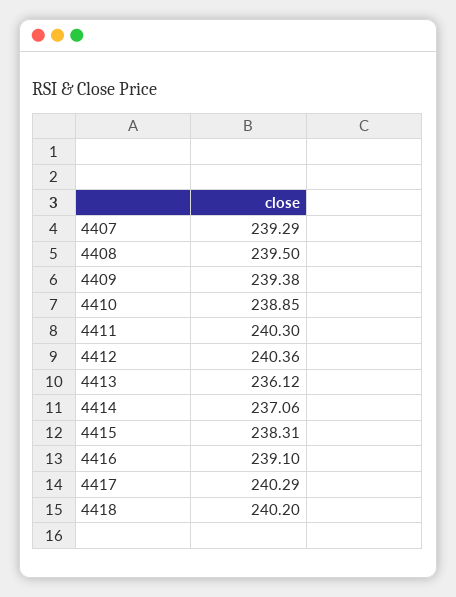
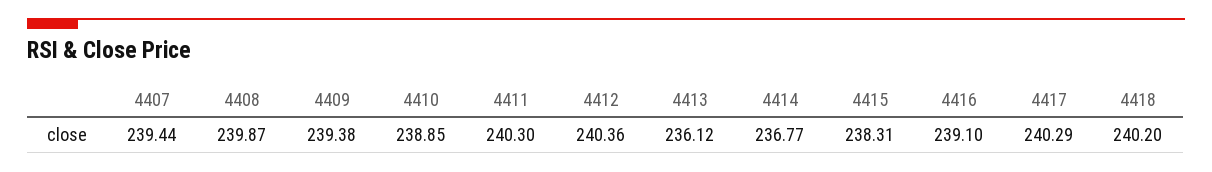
  {
-   "4407": 239.29,
+   "4407": 239.44,
-   "4408": 239.5,
+   "4408": 239.87,
    "4409": 239.38,
    "4410": 238.85,
    "4411": 240.3,
    "4412": 240.36,
    "4413": 236.12,
-   "4414": 237.06,
+   "4414": 236.77,
    "4415": 238.31,
    "4416": 239.1,
    "4417": 240.29,
    "4418": 240.2
  }

